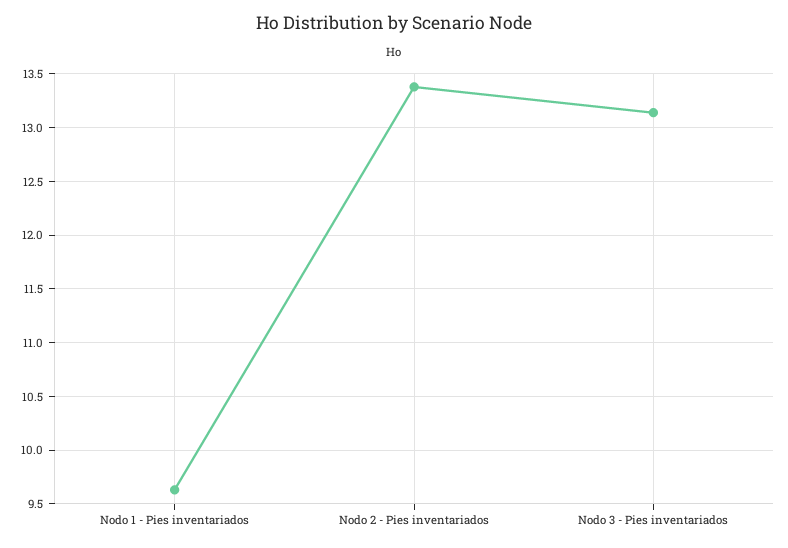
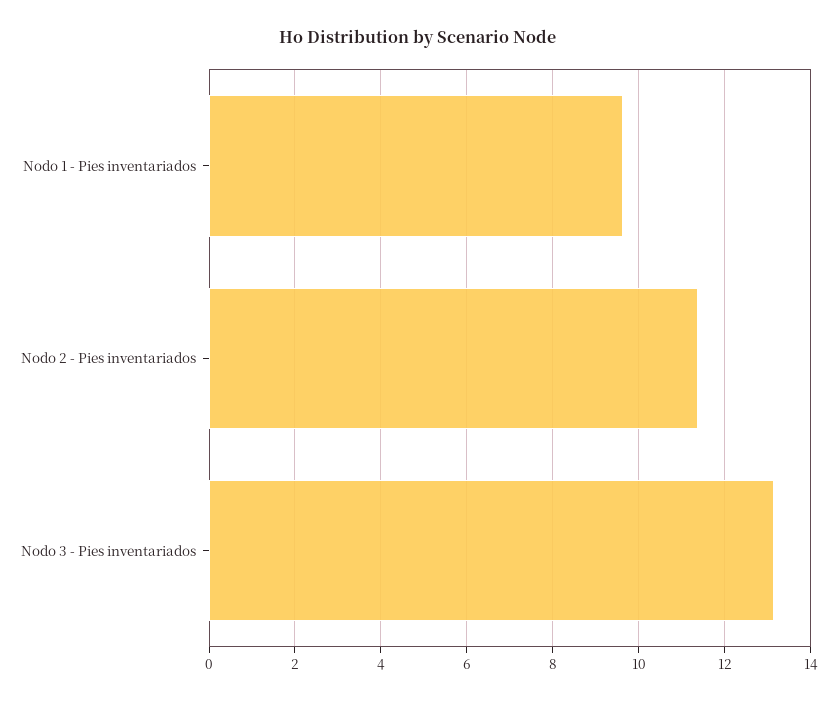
  {
    "Nodo 1 - Pies inventariados": 9.6,
-   "Nodo 2 - Pies inventariados": 13.4,
+   "Nodo 2 - Pies inventariados": 11.4,
    "Nodo 3 - Pies inventariados": 13.1
  }

